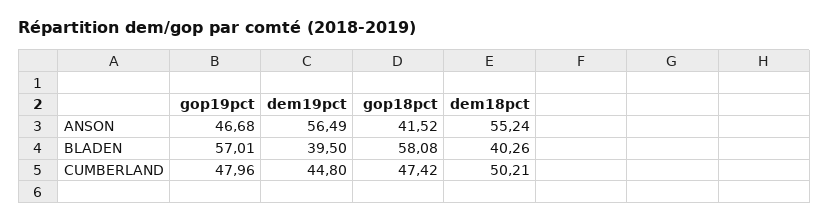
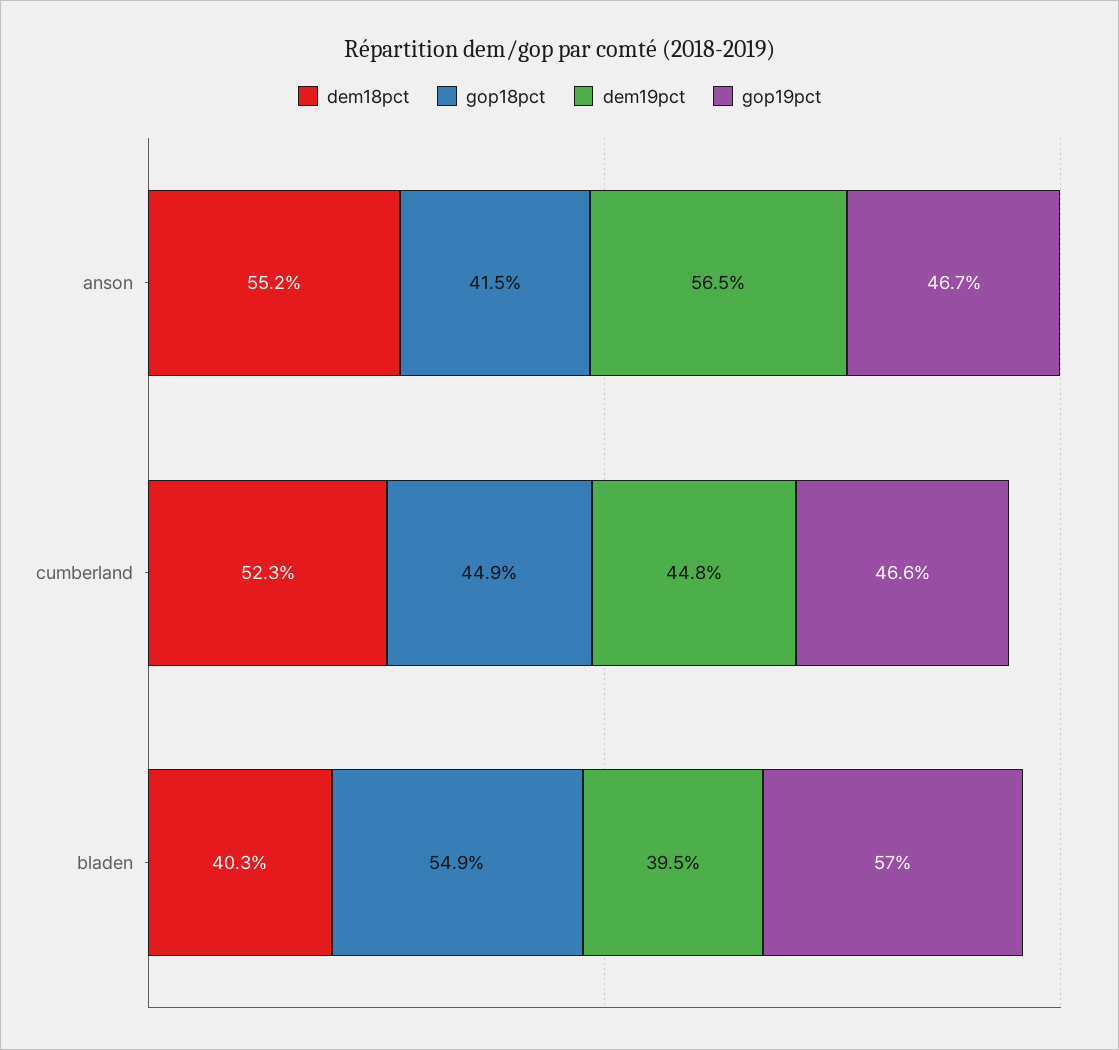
  {
    "gop19pct": {
      "ANSON": 46.68,
      "BLADEN": 57.01,
-     "CUMBERLAND": 47.96
+     "CUMBERLAND": 46.6
    },
    "dem19pct": {
      "ANSON": 56.49,
      "BLADEN": 39.5,
      "CUMBERLAND": 44.8
    },
    "gop18pct": {
      "ANSON": 41.52,
-     "BLADEN": 58.08,
+     "BLADEN": 54.9,
-     "CUMBERLAND": 47.42
+     "CUMBERLAND": 44.9
    },
    "dem18pct": {
      "ANSON": 55.24,
      "BLADEN": 40.26,
-     "CUMBERLAND": 50.21
+     "CUMBERLAND": 52.3
    }
  }

